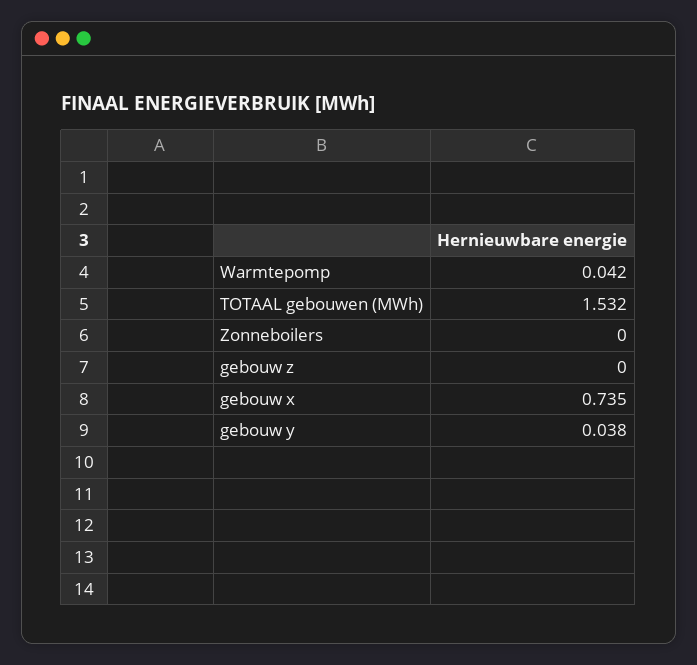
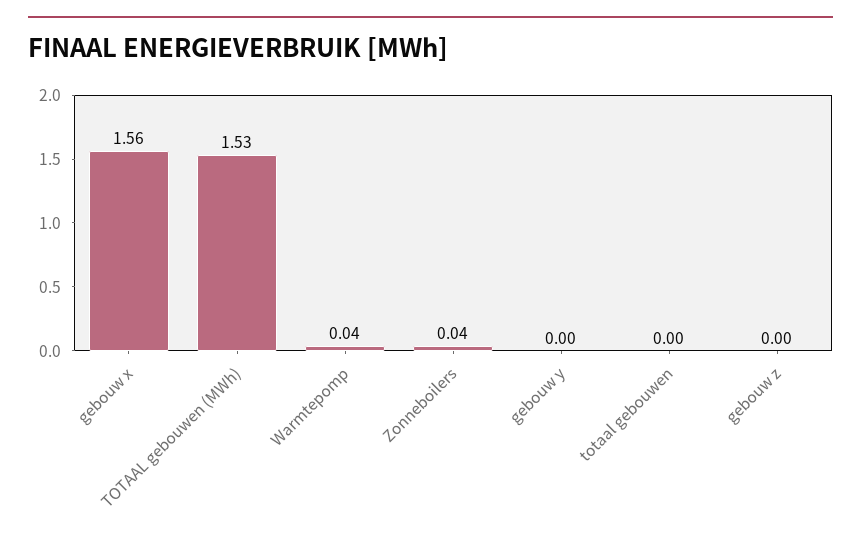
  {
    "Warmtepomp": 0.042,
    "TOTAAL gebouwen (MWh)": 1.532,
-   "Zonneboilers": 0,
+   "Zonneboilers": 0.04,
    "gebouw z": 0,
-   "gebouw x": 0.735,
+   "gebouw x": 1.56,
-   "gebouw y": 0.038
+   "gebouw y": 0,
+   "totaal gebouwen": 0
  }

